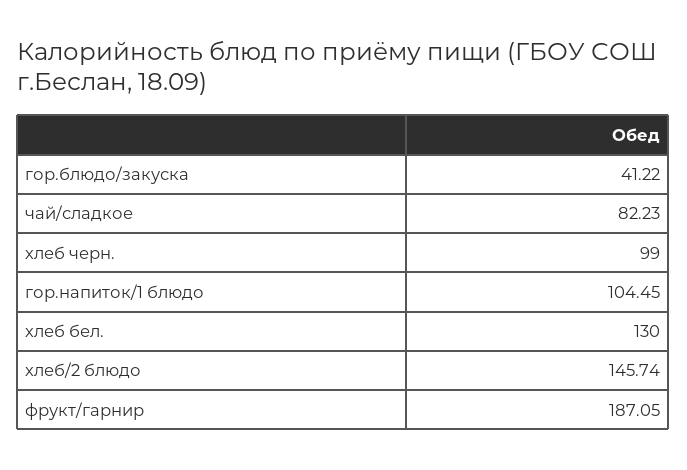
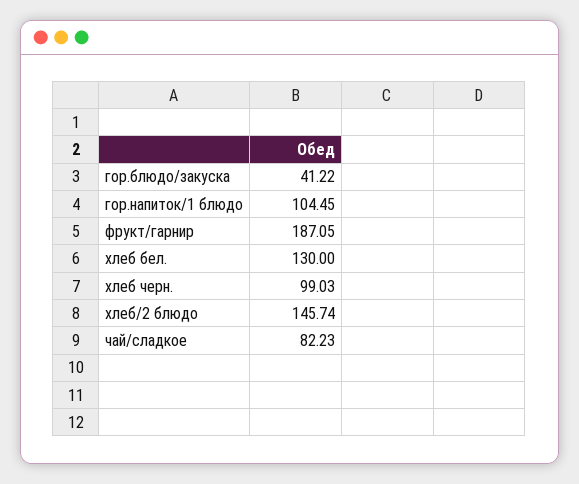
  {
    "гор.блюдо/закуска": 41.22,
    "чай/сладкое": 82.23,
-   "хлеб черн.": 99,
+   "хлеб черн.": 99.03,
    "гор.напиток/1 блюдо": 104.45,
    "хлеб бел.": 130,
    "хлеб/2 блюдо": 145.74,
    "фрукт/гарнир": 187.05
  }

